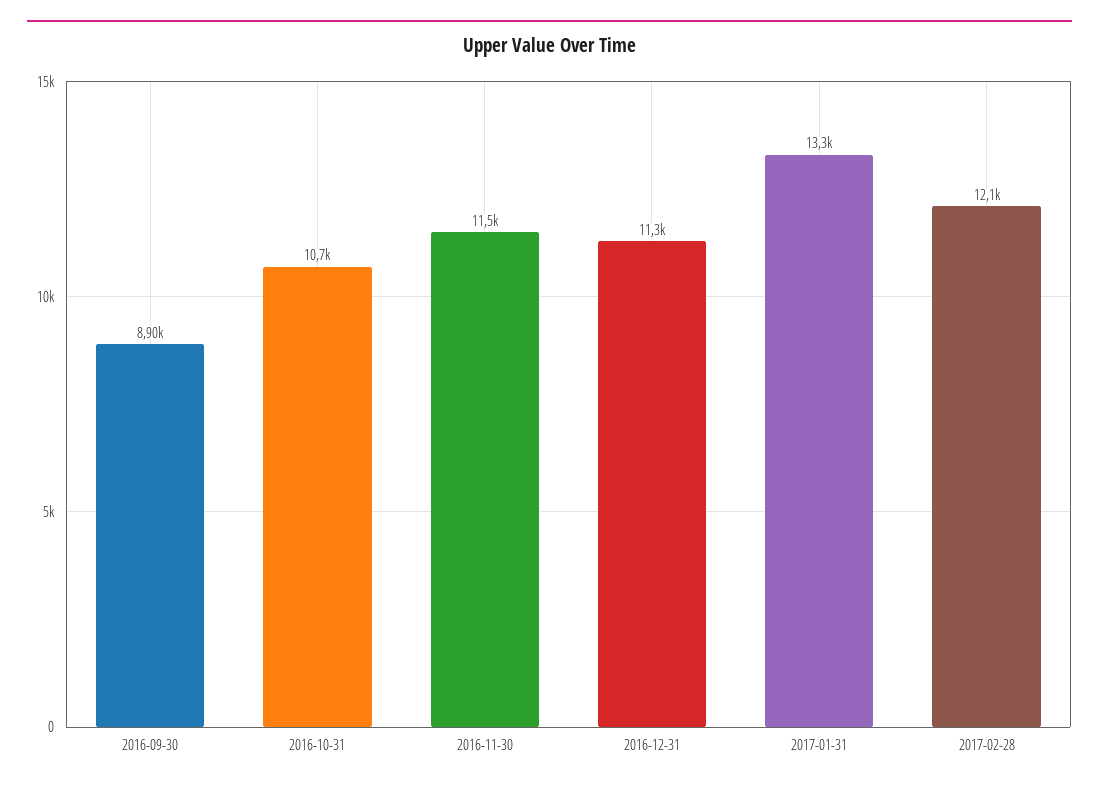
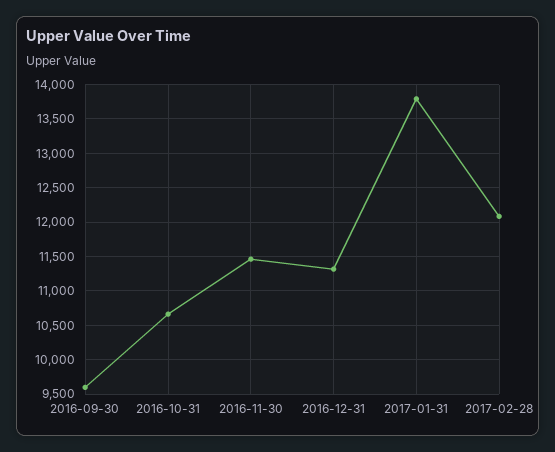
  {
-   "2016-09-30": 8900,
+   "2016-09-30": 9600,
    "2016-10-31": 10700,
    "2016-11-30": 11500,
    "2016-12-31": 11300,
-   "2017-01-31": 13300,
+   "2017-01-31": 13800,
    "2017-02-28": 12100
  }

